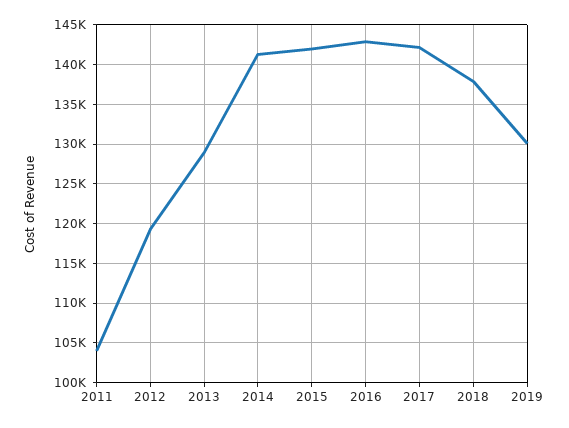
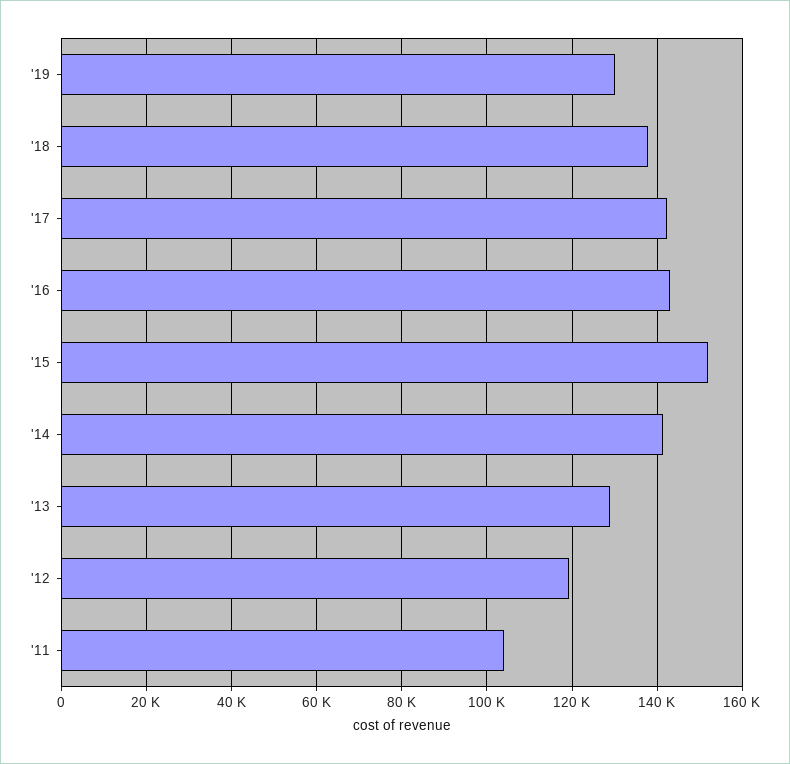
  {
    "2011": 104000,
    "2012": 119000,
    "2013": 129000,
    "2014": 141000,
-   "2015": 142000,
+   "2015": 152000,
    "2016": 143000,
    "2017": 142000,
    "2018": 138000,
    "2019": 130000
  }

